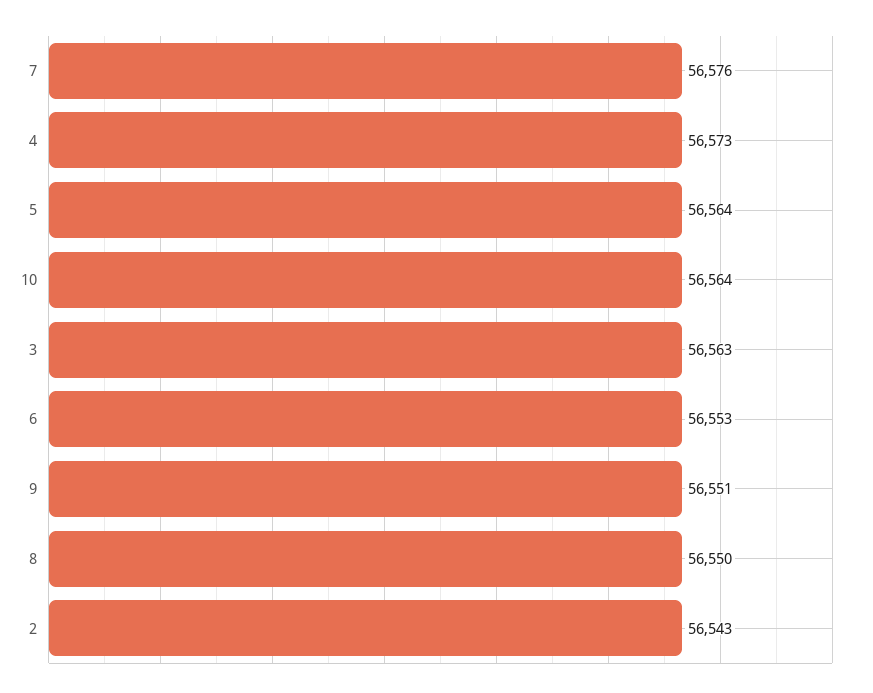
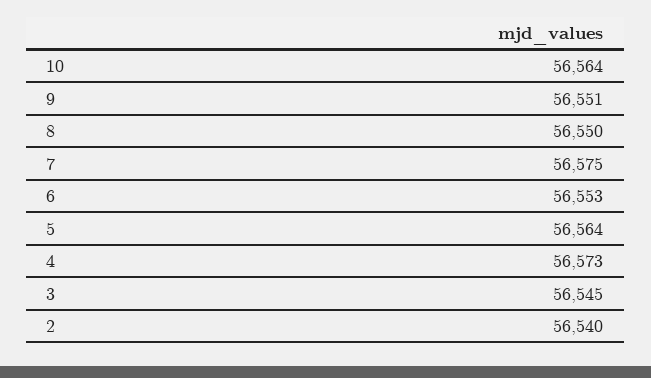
  {
-   "7": 56576,
+   "7": 56575,
    "4": 56573,
    "5": 56564,
    "10": 56564,
-   "3": 56563,
+   "3": 56545,
    "6": 56553,
    "9": 56551,
    "8": 56550,
-   "2": 56543
+   "2": 56540
  }

